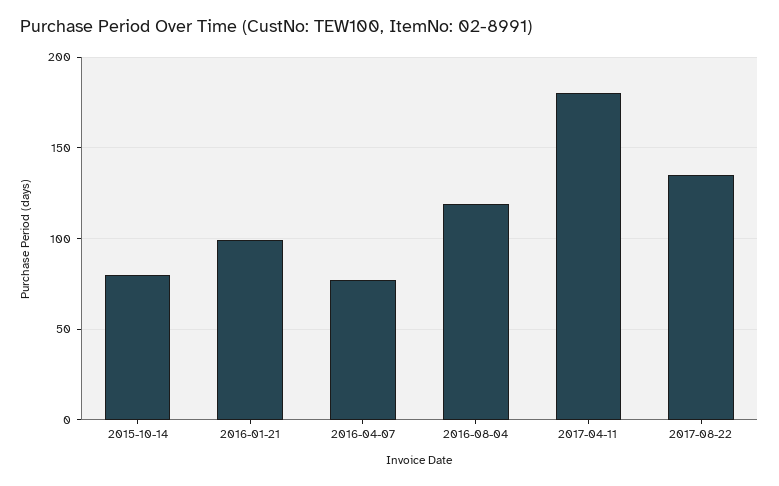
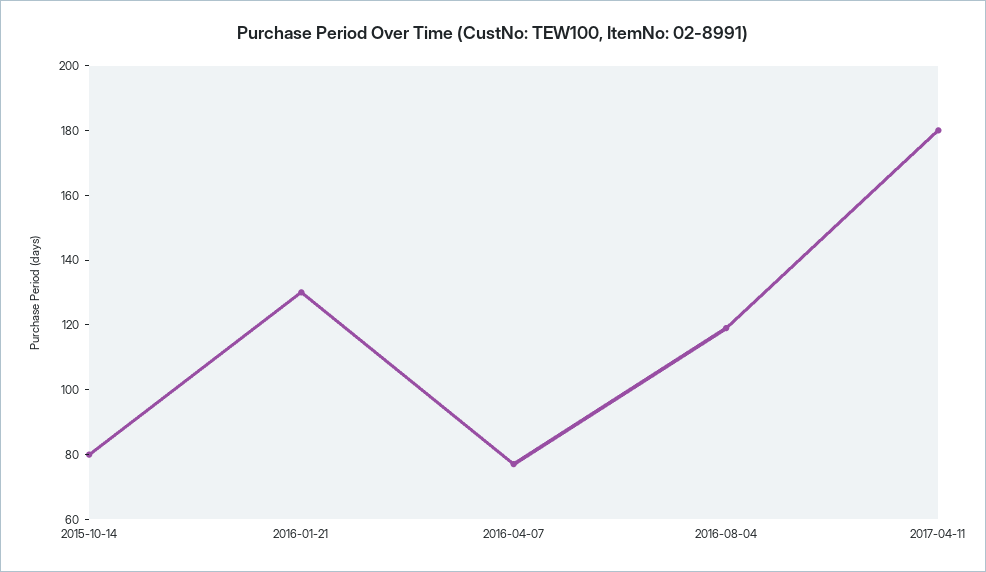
  {
    "2015-10-14": 80,
-   "2016-01-21": 100,
+   "2016-01-21": 130,
    "2016-04-07": 75,
    "2016-08-04": 120,
-   "2017-04-11": 180,
+   "2017-04-11": 180
-   "2017-08-22": 135
  }

